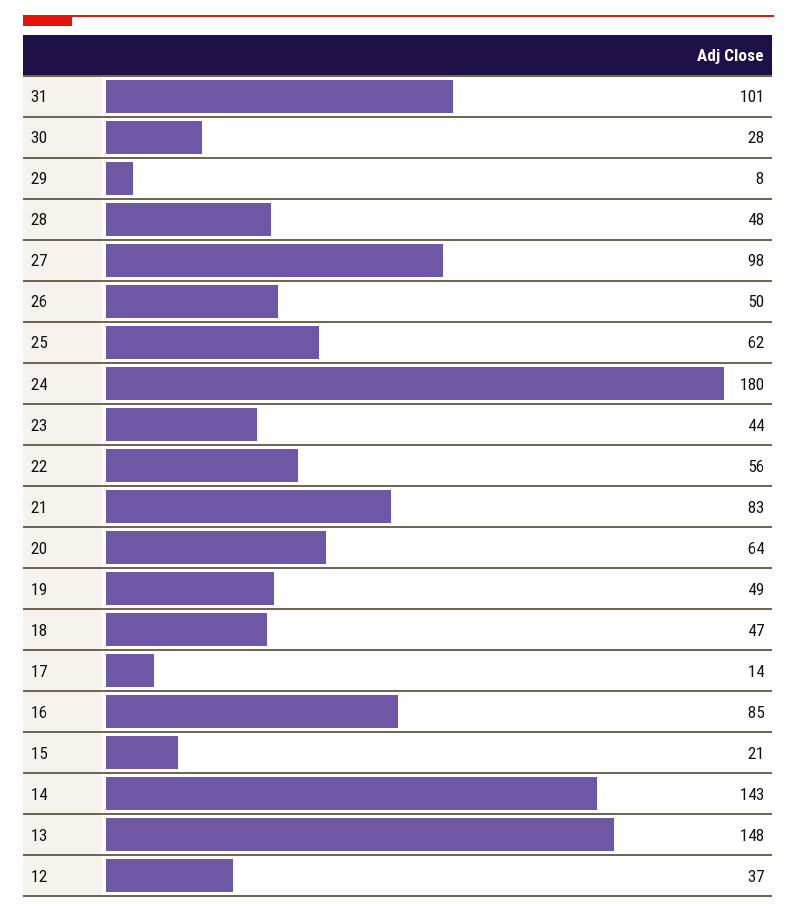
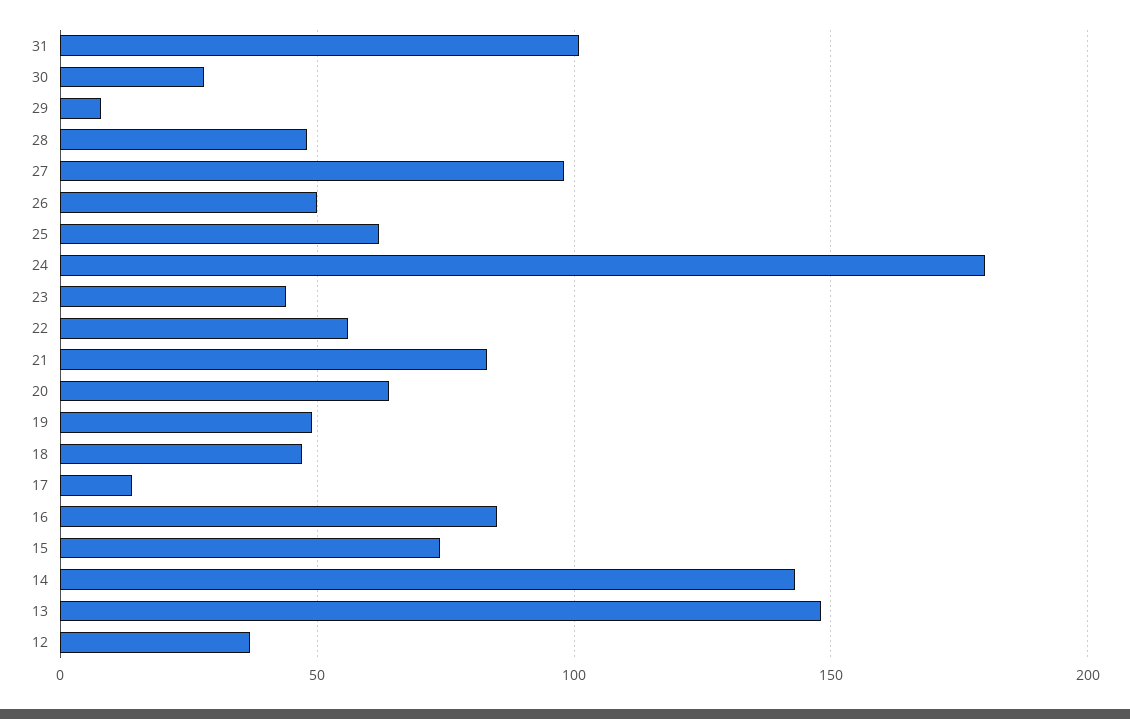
  {
    "31": 101,
    "30": 28,
    "29": 8,
    "28": 48,
    "27": 98,
    "26": 50,
    "25": 62,
    "24": 180,
    "23": 44,
    "22": 56,
    "21": 83,
    "20": 64,
    "19": 49,
    "18": 47,
    "17": 14,
    "16": 85,
-   "15": 21,
+   "15": 75,
    "14": 143,
    "13": 148,
    "12": 37
  }

